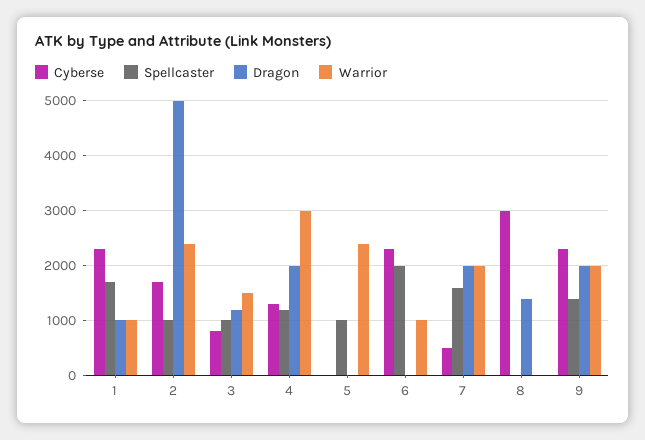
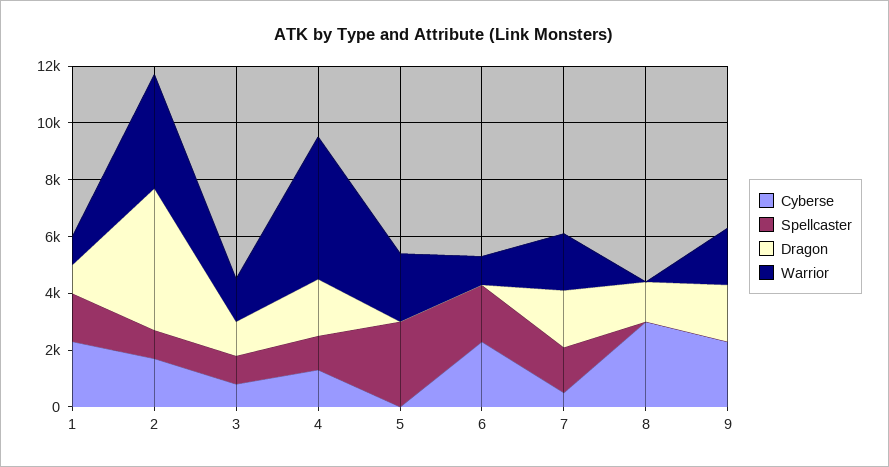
  {
    "Cyberse": {
      "1": 2400,
      "2": 1800,
      "3": 800,
      "4": 1400,
      "5": 0,
      "6": 2400,
      "7": 600,
      "8": 3000,
      "9": 2400
    },
    "Spellcaster": {
      "1": 1800,
      "2": 1000,
      "3": 1000,
      "4": 1200,
-     "5": 1000,
+     "5": 3000,
      "6": 2000,
      "7": 1600,
      "8": 0,
-     "9": 1400
+     "9": 0
    },
    "Dragon": {
      "1": 1000,
      "2": 5000,
      "3": 1200,
      "4": 2000,
      "5": 0,
      "6": 0,
      "7": 2000,
      "8": 1400,
      "9": 2000
    },
    "Warrior": {
      "1": 1000,
-     "2": 2400,
+     "2": 4000,
      "3": 1600,
-     "4": 3000,
+     "4": 5000,
      "5": 2400,
      "6": 1000,
      "7": 2000,
      "8": 0,
      "9": 2000
    }
  }

